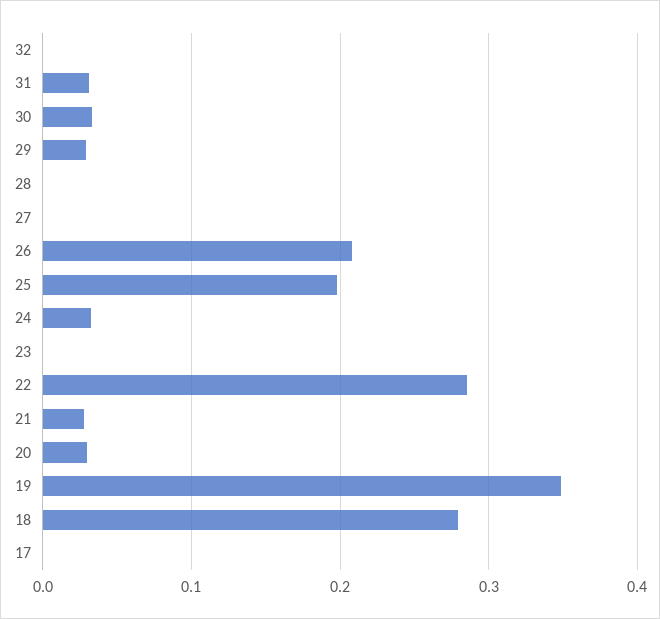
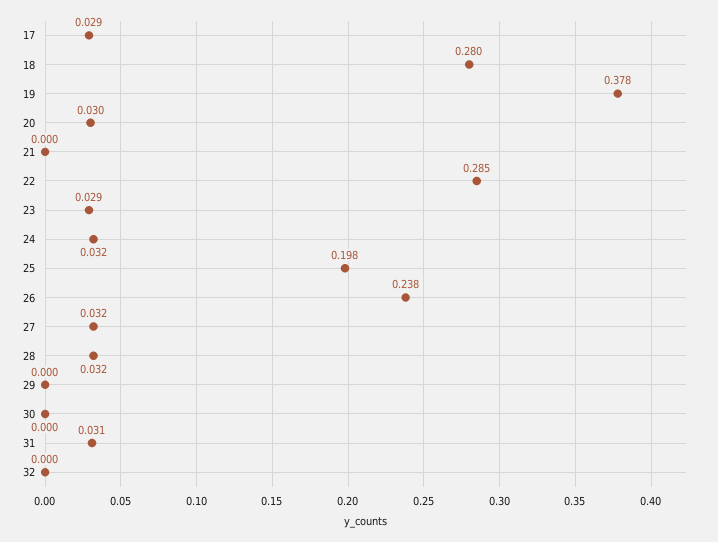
  {
    "32": 0,
    "31": 0.031,
-   "30": 0.03,
+   "30": 0,
-   "29": 0.03,
+   "29": 0,
-   "28": 0,
+   "28": 0.032,
-   "27": 0,
+   "27": 0.032,
-   "26": 0.21,
+   "26": 0.238,
    "25": 0.198,
    "24": 0.032,
-   "23": 0,
+   "23": 0.029,
    "22": 0.285,
-   "21": 0.03,
+   "21": 0,
    "20": 0.03,
-   "19": 0.35,
+   "19": 0.378,
    "18": 0.28,
-   "17": 0
+   "17": 0.029
  }

